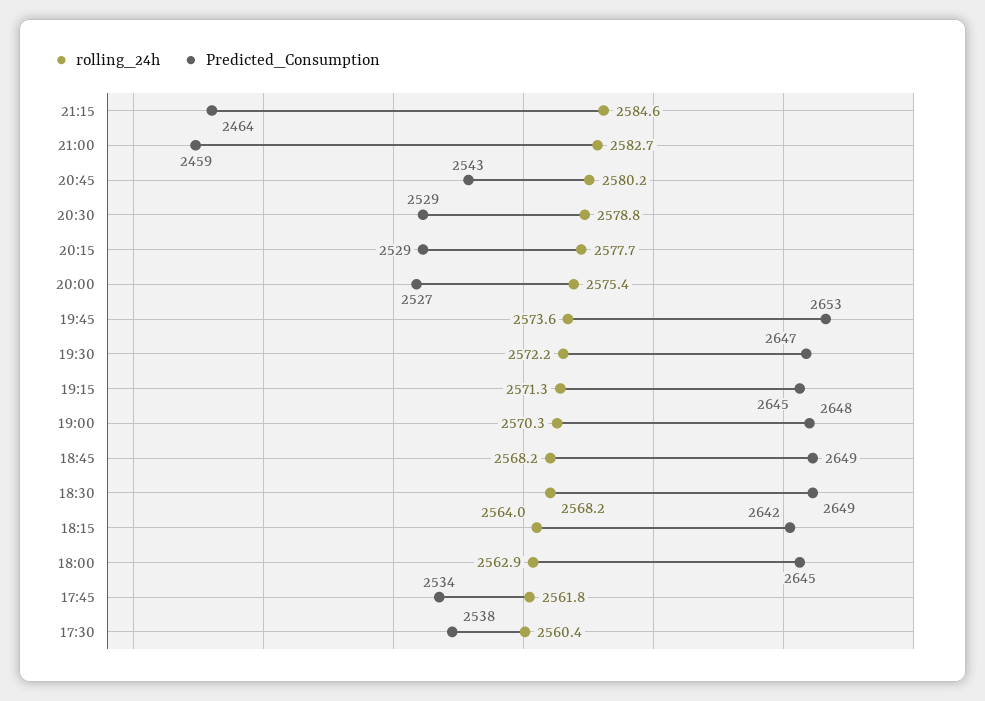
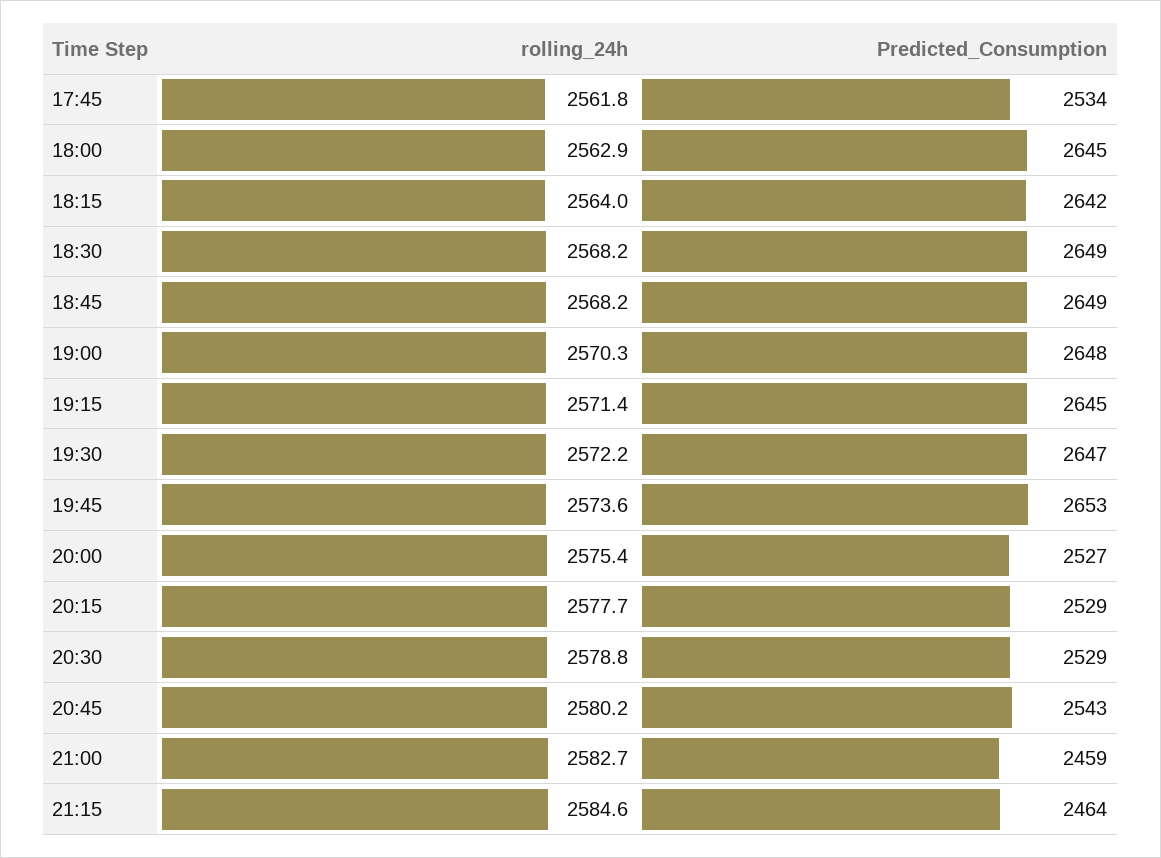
  {
    "rolling_24h": {
      "21:15": 2584.6,
      "21:00": 2582.7,
      "20:45": 2580.2,
      "20:30": 2578.8,
      "20:15": 2577.7,
      "20:00": 2575.4,
      "19:45": 2573.6,
      "19:30": 2572.2,
-     "19:15": 2571.3,
+     "19:15": 2571.4,
      "19:00": 2570.3,
      "18:45": 2568.2,
      "18:30": 2568.2,
      "18:15": 2564,
      "18:00": 2562.9,
-     "17:45": 2561.8,
+     "17:45": 2561.8
-     "17:30": 2560.4
    },
    "Predicted_Consumption": {
      "21:15": 2464,
      "21:00": 2459,
      "20:45": 2543,
      "20:30": 2529,
      "20:15": 2529,
      "20:00": 2527,
      "19:45": 2653,
      "19:30": 2647,
      "19:15": 2645,
      "19:00": 2648,
      "18:45": 2649,
      "18:30": 2649,
      "18:15": 2642,
      "18:00": 2645,
-     "17:45": 2534,
+     "17:45": 2534
-     "17:30": 2538
    }
  }

